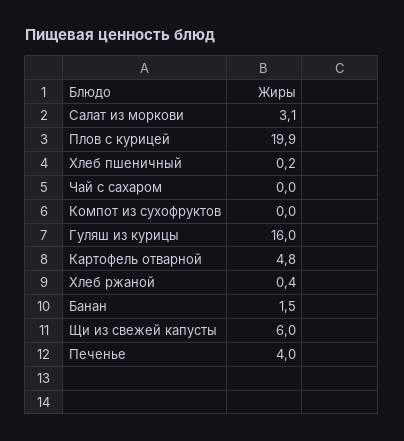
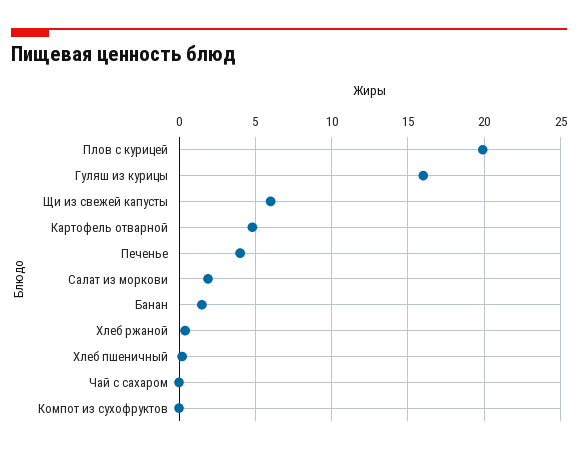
  {
-   "Салат из моркови": 3.1,
+   "Салат из моркови": 2,
    "Плов с курицей": 19.9,
    "Хлеб пшеничный": 0.2,
    "Чай с сахаром": 0,
    "Компот из сухофруктов": 0,
    "Гуляш из курицы": 16,
    "Картофель отварной": 4.8,
    "Хлеб ржаной": 0.4,
    "Банан": 1.5,
    "Щи из свежей капусты": 6,
    "Печенье": 4
  }

